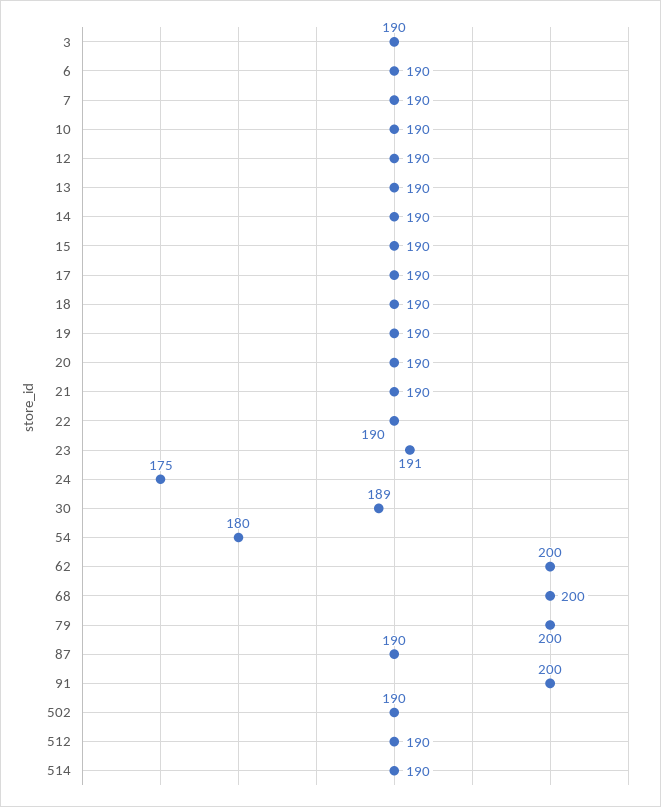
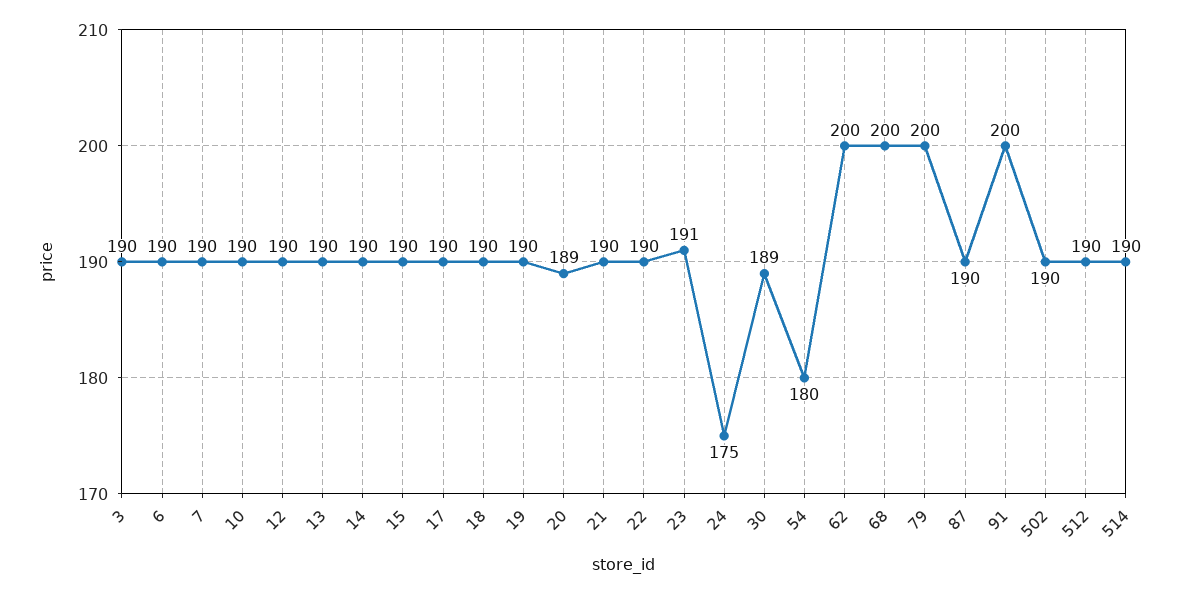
  {
    "3": 190,
    "6": 190,
    "7": 190,
    "10": 190,
    "12": 190,
    "13": 190,
    "14": 190,
    "15": 190,
    "17": 190,
    "18": 190,
    "19": 190,
-   "20": 190,
+   "20": 189,
    "21": 190,
    "22": 190,
    "23": 191,
    "24": 175,
    "30": 189,
    "54": 180,
    "62": 200,
    "68": 200,
    "79": 200,
    "87": 190,
    "91": 200,
    "502": 190,
    "512": 190,
    "514": 190
  }

